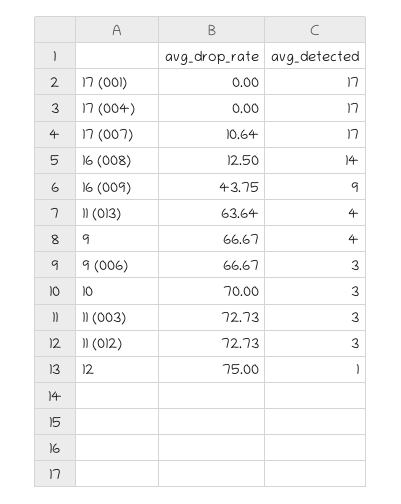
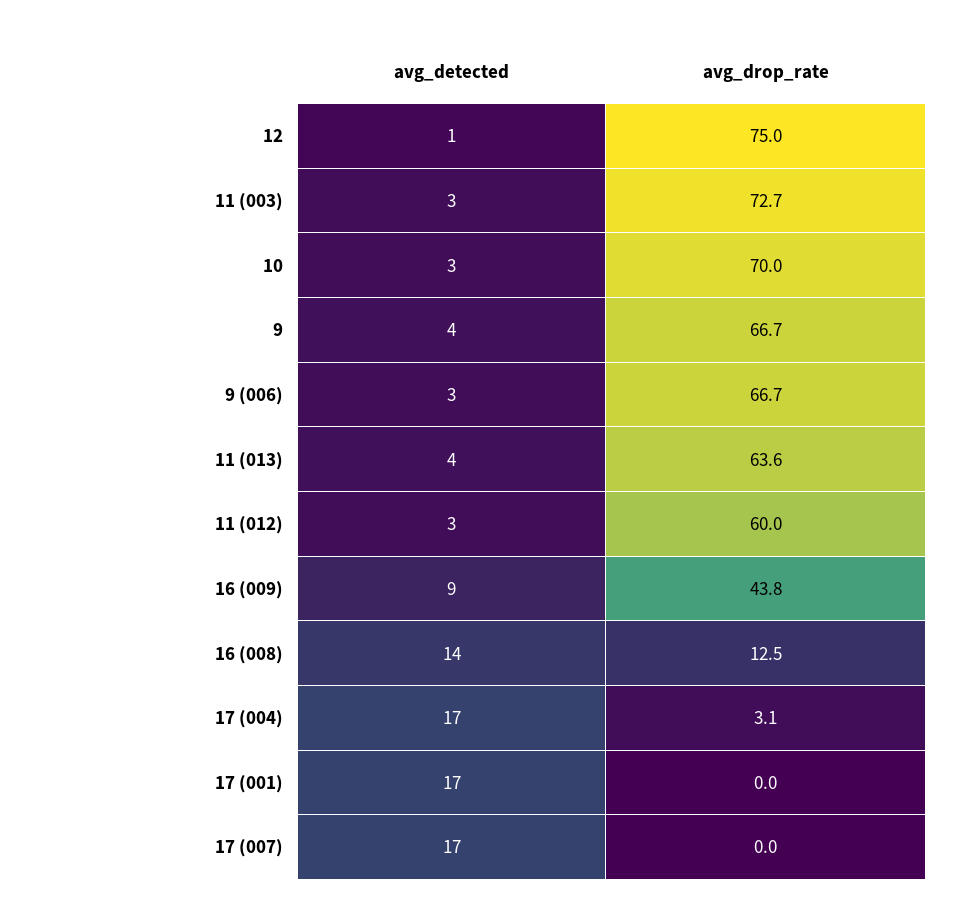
  {
    "avg_drop_rate": {
      "17 (001)": 0,
-     "17 (004)": 0,
+     "17 (004)": 3.1,
-     "17 (007)": 10.64,
+     "17 (007)": 0,
      "16 (008)": 12.5,
      "16 (009)": 43.75,
      "11 (013)": 63.64,
      "9": 66.67,
      "9 (006)": 66.67,
      "10": 70,
      "11 (003)": 72.73,
-     "11 (012)": 72.73,
+     "11 (012)": 60,
      "12": 75
    },
    "avg_detected": {
      "17 (001)": 17,
      "17 (004)": 17,
      "17 (007)": 17,
      "16 (008)": 14,
      "16 (009)": 9,
      "11 (013)": 4,
      "9": 4,
      "9 (006)": 3,
      "10": 3,
      "11 (003)": 3,
      "11 (012)": 3,
      "12": 1
    }
  }

